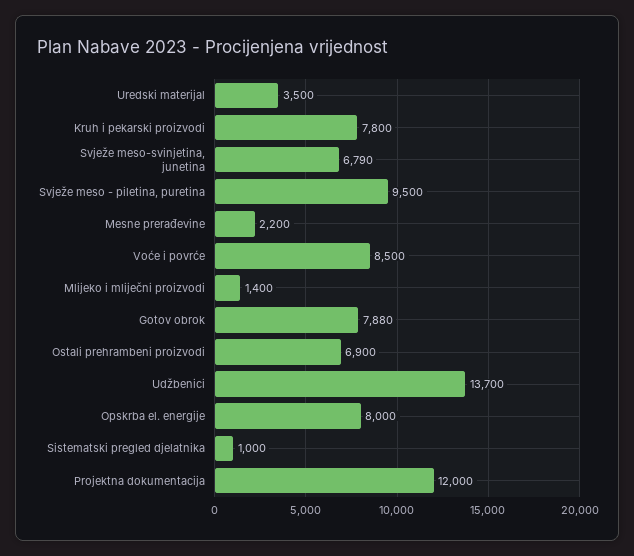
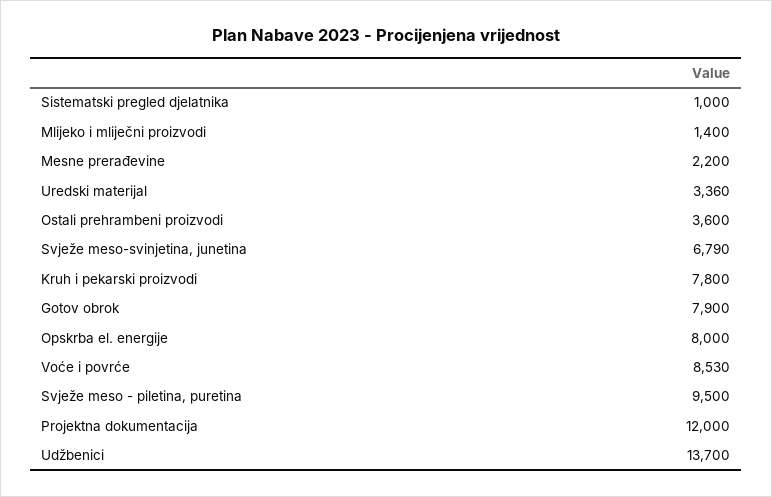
  {
-   "Uredski materijal": 3500,
+   "Uredski materijal": 3360,
    "Kruh i pekarski proizvodi": 7800,
    "Svježe meso-svinjetina, junetina": 6790,
    "Svježe meso - piletina, puretina": 9500,
    "Mesne prerađevine": 2200,
-   "Voće i povrće": 8500,
+   "Voće i povrće": 8530,
    "Mlijeko i mliječni proizvodi": 1400,
-   "Gotov obrok": 7880,
+   "Gotov obrok": 7900,
-   "Ostali prehrambeni proizvodi": 6900,
+   "Ostali prehrambeni proizvodi": 3600,
    "Udžbenici": 13700,
    "Opskrba el. energije": 8000,
    "Sistematski pregled djelatnika": 1000,
    "Projektna dokumentacija": 12000
  }

